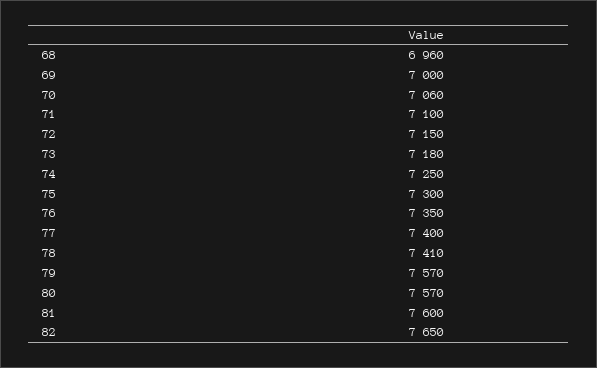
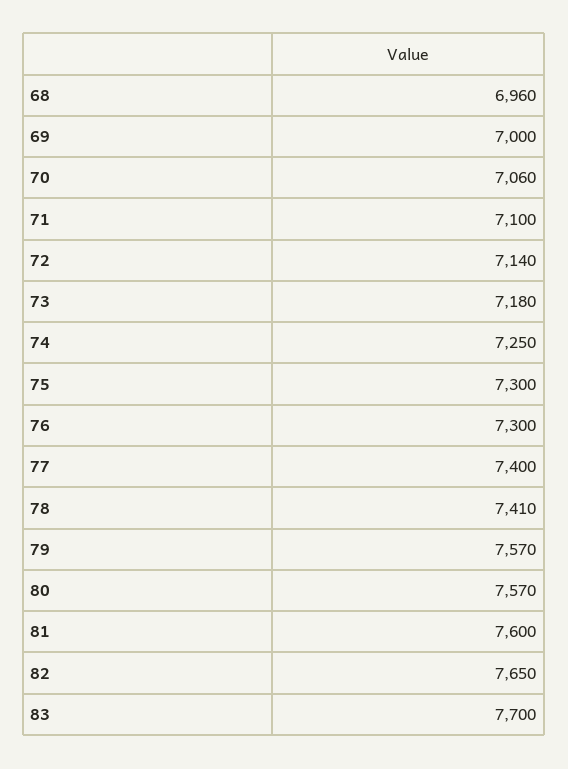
  {
    "68": 6960,
    "69": 7000,
    "70": 7060,
    "71": 7100,
-   "72": 7150,
+   "72": 7140,
    "73": 7180,
    "74": 7250,
    "75": 7300,
-   "76": 7350,
+   "76": 7300,
    "77": 7400,
    "78": 7410,
    "79": 7570,
    "80": 7570,
    "81": 7600,
-   "82": 7650
+   "82": 7650,
+   "83": 7700
  }

